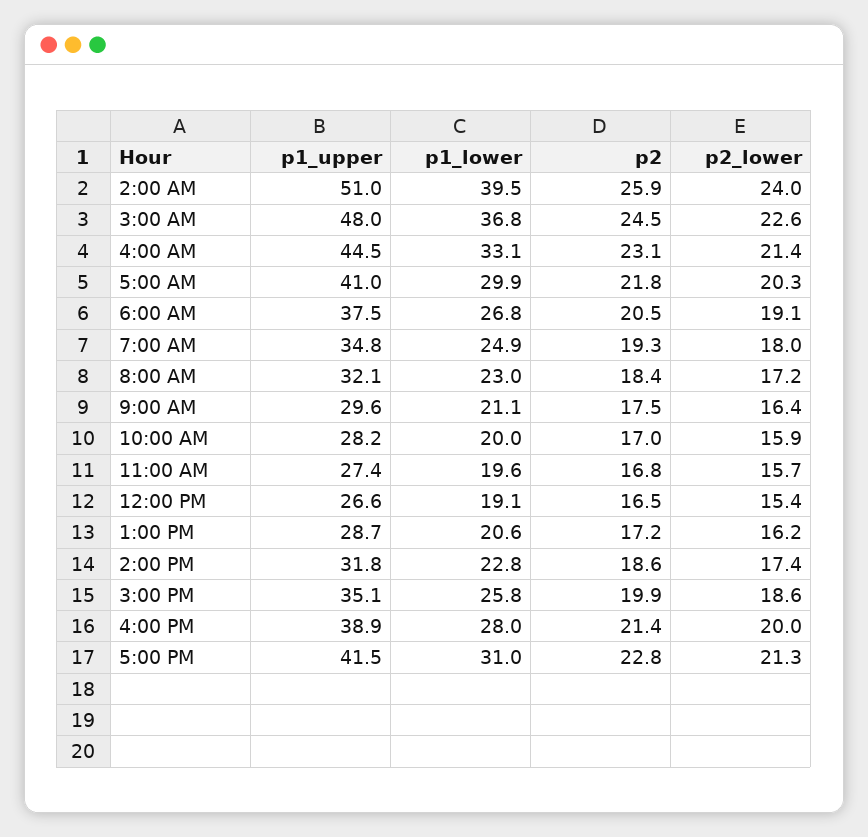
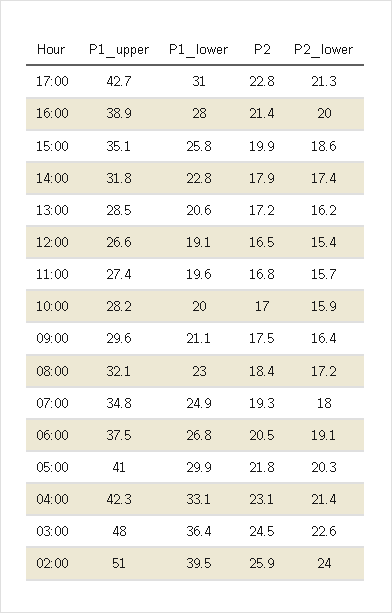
  {
    "p1_upper": {
      "2:00 AM": 51,
      "3:00 AM": 48,
-     "4:00 AM": 44.5,
+     "4:00 AM": 42.3,
      "5:00 AM": 41,
      "6:00 AM": 37.5,
      "7:00 AM": 34.8,
      "8:00 AM": 32.1,
      "9:00 AM": 29.6,
      "10:00 AM": 28.2,
      "11:00 AM": 27.4,
      "12:00 PM": 26.6,
-     "1:00 PM": 28.7,
+     "1:00 PM": 28.5,
      "2:00 PM": 31.8,
      "3:00 PM": 35.1,
      "4:00 PM": 38.9,
-     "5:00 PM": 41.5
+     "5:00 PM": 42.7
    },
    "p1_lower": {
      "2:00 AM": 39.5,
-     "3:00 AM": 36.8,
+     "3:00 AM": 36.4,
      "4:00 AM": 33.1,
      "5:00 AM": 29.9,
      "6:00 AM": 26.8,
      "7:00 AM": 24.9,
      "8:00 AM": 23,
      "9:00 AM": 21.1,
      "10:00 AM": 20,
      "11:00 AM": 19.6,
      "12:00 PM": 19.1,
      "1:00 PM": 20.6,
      "2:00 PM": 22.8,
      "3:00 PM": 25.8,
      "4:00 PM": 28,
      "5:00 PM": 31
    },
    "p2": {
      "2:00 AM": 25.9,
      "3:00 AM": 24.5,
      "4:00 AM": 23.1,
      "5:00 AM": 21.8,
      "6:00 AM": 20.5,
      "7:00 AM": 19.3,
      "8:00 AM": 18.4,
      "9:00 AM": 17.5,
      "10:00 AM": 17,
      "11:00 AM": 16.8,
      "12:00 PM": 16.5,
      "1:00 PM": 17.2,
-     "2:00 PM": 18.6,
+     "2:00 PM": 17.9,
      "3:00 PM": 19.9,
      "4:00 PM": 21.4,
      "5:00 PM": 22.8
    },
    "p2_lower": {
      "2:00 AM": 24,
      "3:00 AM": 22.6,
      "4:00 AM": 21.4,
      "5:00 AM": 20.3,
      "6:00 AM": 19.1,
      "7:00 AM": 18,
      "8:00 AM": 17.2,
      "9:00 AM": 16.4,
      "10:00 AM": 15.9,
      "11:00 AM": 15.7,
      "12:00 PM": 15.4,
      "1:00 PM": 16.2,
      "2:00 PM": 17.4,
      "3:00 PM": 18.6,
      "4:00 PM": 20,
      "5:00 PM": 21.3
    }
  }

